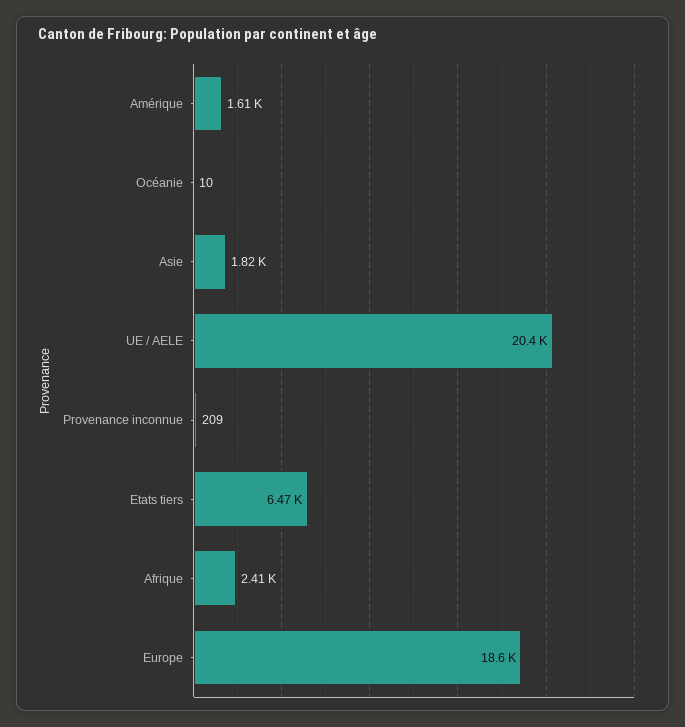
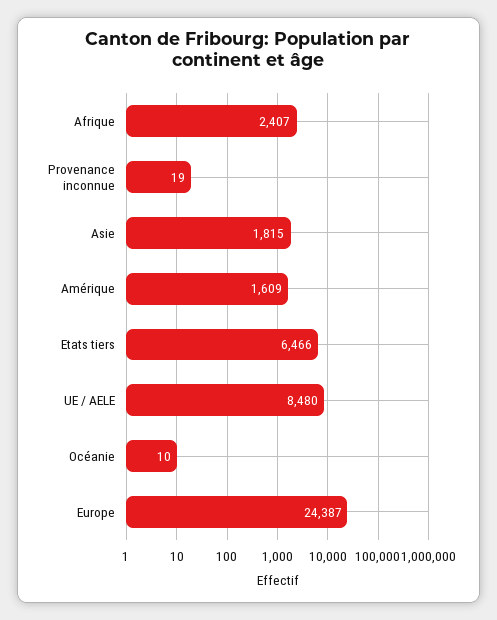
  {
    "Amérique": 1609,
    "Océanie": 10,
    "Asie": 1815,
-   "UE / AELE": 20400,
+   "UE / AELE": 8480,
-   "Provenance inconnue": 209,
+   "Provenance inconnue": 19,
    "Etats tiers": 6466,
    "Afrique": 2407,
-   "Europe": 18600
+   "Europe": 24387
  }

